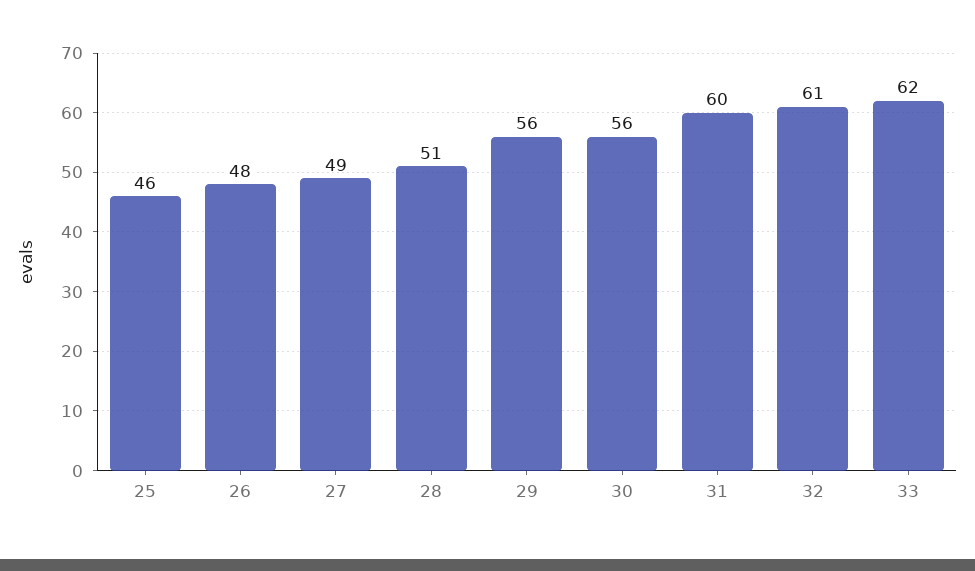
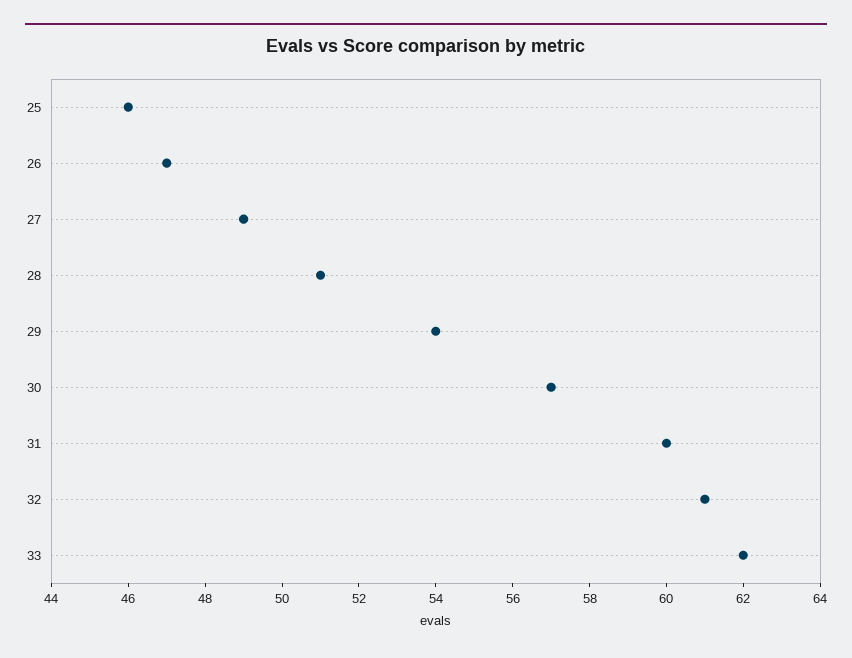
  {
    "25": 46,
-   "26": 48,
+   "26": 47,
    "27": 49,
    "28": 51,
-   "29": 56,
+   "29": 54,
-   "30": 56,
+   "30": 57,
    "31": 60,
    "32": 61,
    "33": 62
  }

